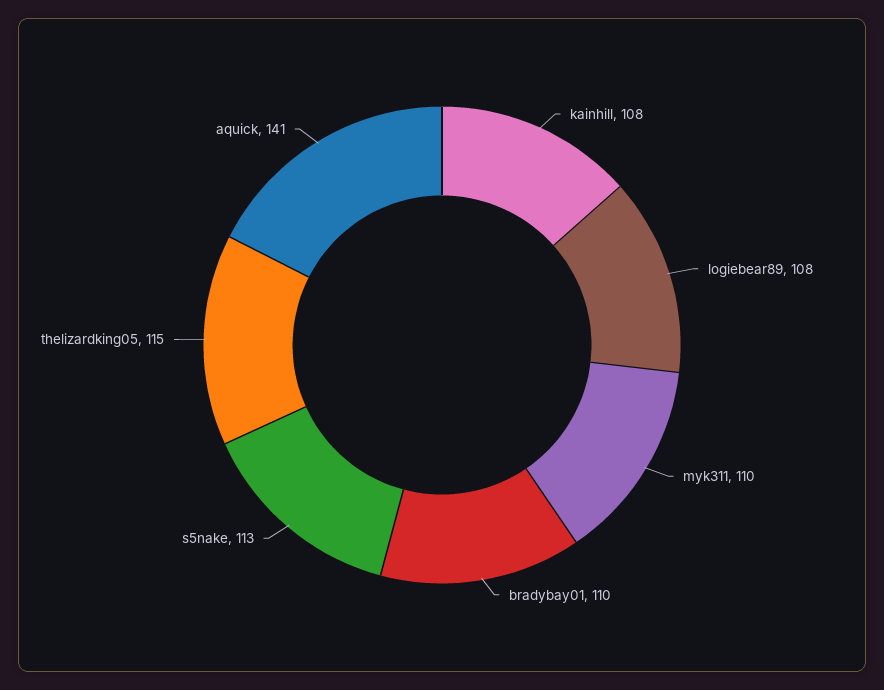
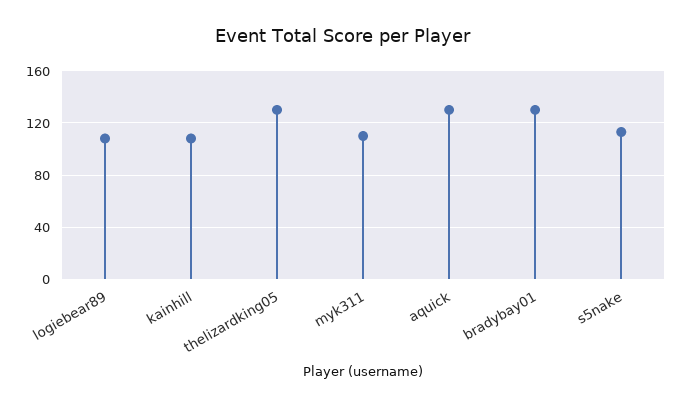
  {
    "kainhill": 108,
    "logiebear89": 108,
    "myk311": 110,
-   "bradybay01": 110,
+   "bradybay01": 130,
    "s5nake": 113,
-   "thelizardking05": 115,
+   "thelizardking05": 130,
-   "aquick": 141
+   "aquick": 130
  }

